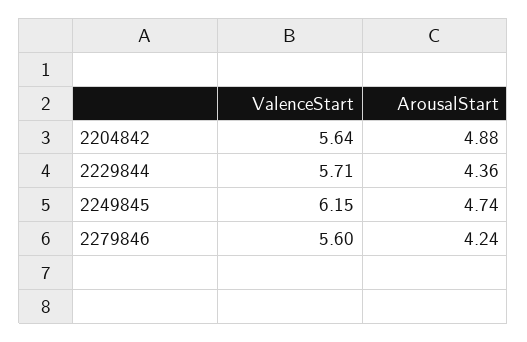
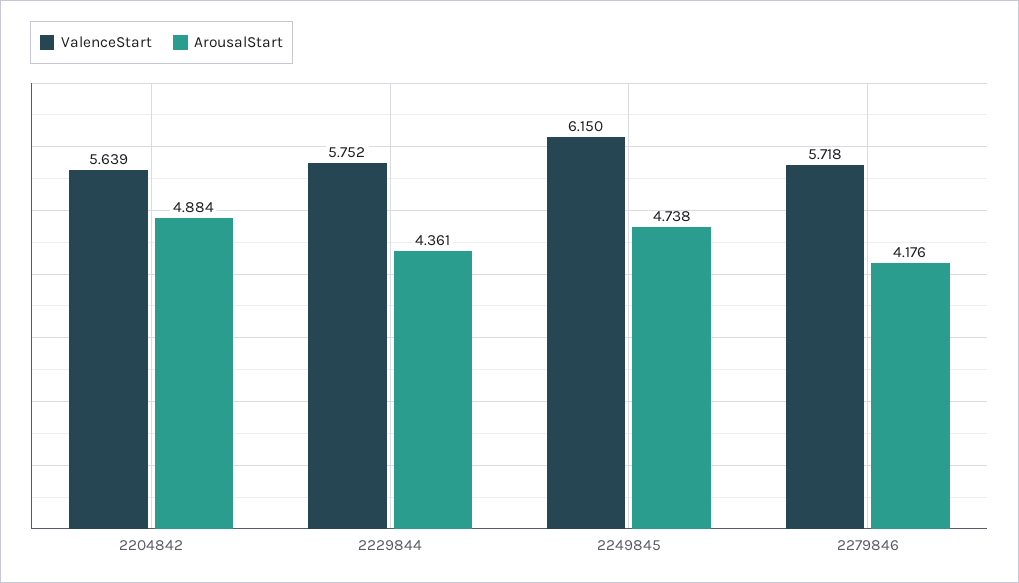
  {
    "ValenceStart": {
      "2204842": 5.639,
-     "2229844": 5.71,
+     "2229844": 5.752,
      "2249845": 6.15,
-     "2279846": 5.6
+     "2279846": 5.718
    },
    "ArousalStart": {
      "2204842": 4.884,
      "2229844": 4.361,
      "2249845": 4.738,
-     "2279846": 4.24
+     "2279846": 4.176
    }
  }

